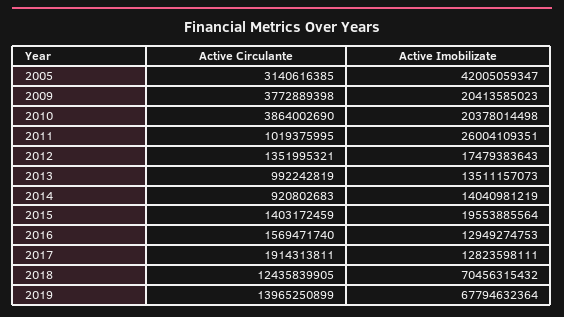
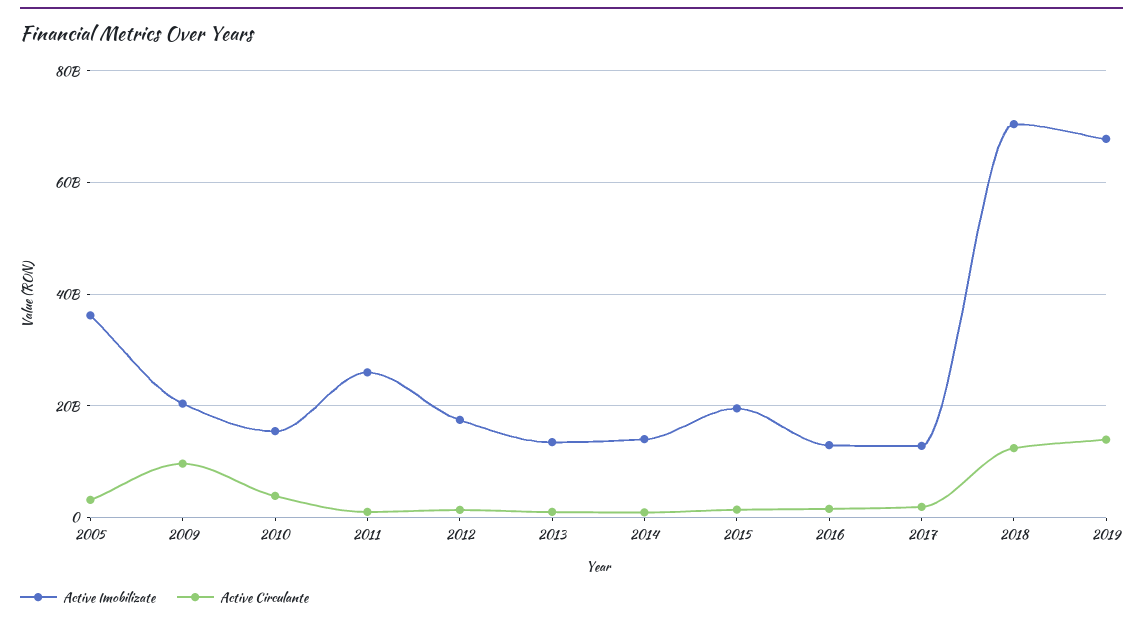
  {
    "Active Circulante": {
      "2005": 3140616385,
-     "2009": 3772889398,
+     "2009": 10000000000,
      "2010": 3864002690,
      "2011": 1019375995,
      "2012": 1351995321,
      "2013": 992242819,
      "2014": 920802683,
      "2015": 1403172459,
      "2016": 1569471740,
      "2017": 1914313811,
      "2018": 12435839905,
      "2019": 13965250899
    },
    "Active Imobilizate": {
-     "2005": 42005059347,
+     "2005": 36000000000,
      "2009": 20413585023,
-     "2010": 20378014498,
+     "2010": 16000000000,
      "2011": 26004109351,
      "2012": 17479383643,
      "2013": 13511157073,
      "2014": 14040981219,
      "2015": 19553885564,
      "2016": 12949274753,
      "2017": 12823598111,
      "2018": 70456315432,
      "2019": 67794632364
    }
  }

